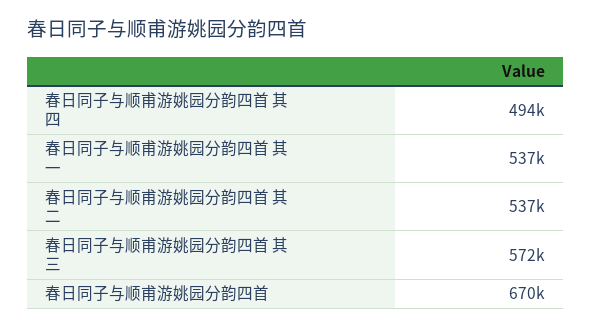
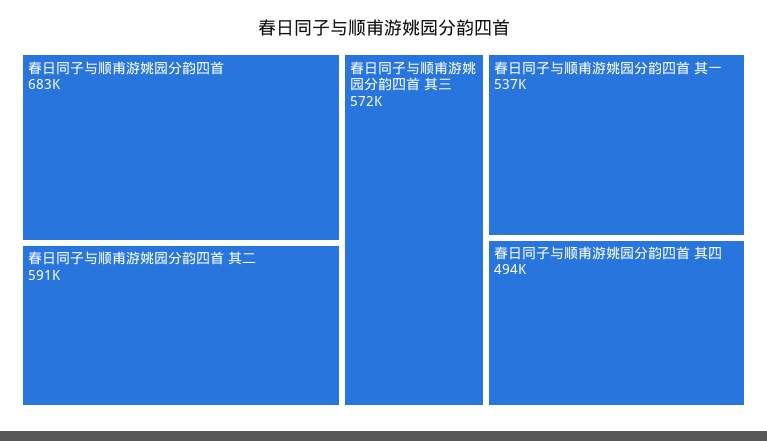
  {
    "春日同子与顺甫游姚园分韵四首 其四": 494000,
    "春日同子与顺甫游姚园分韵四首 其一": 537000,
-   "春日同子与顺甫游姚园分韵四首 其二": 537000,
+   "春日同子与顺甫游姚园分韵四首 其二": 591000,
    "春日同子与顺甫游姚园分韵四首 其三": 572000,
-   "春日同子与顺甫游姚园分韵四首": 670000
+   "春日同子与顺甫游姚园分韵四首": 683000
  }

